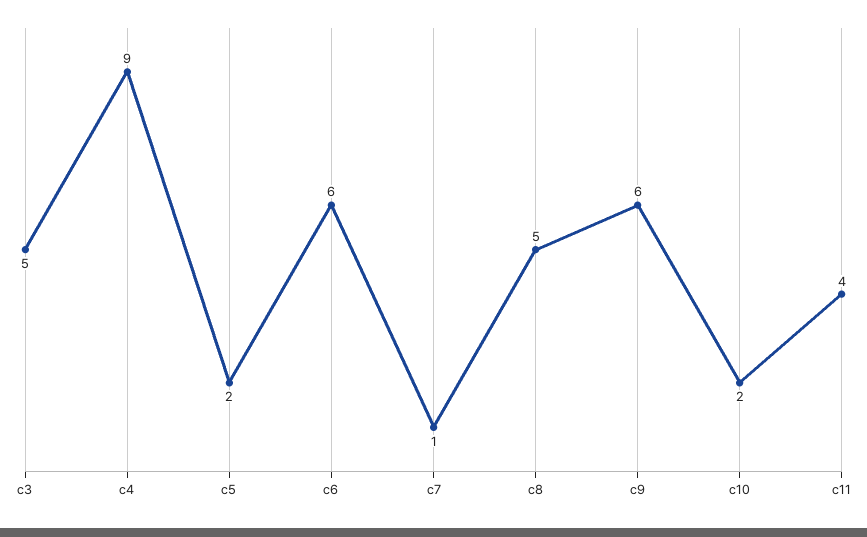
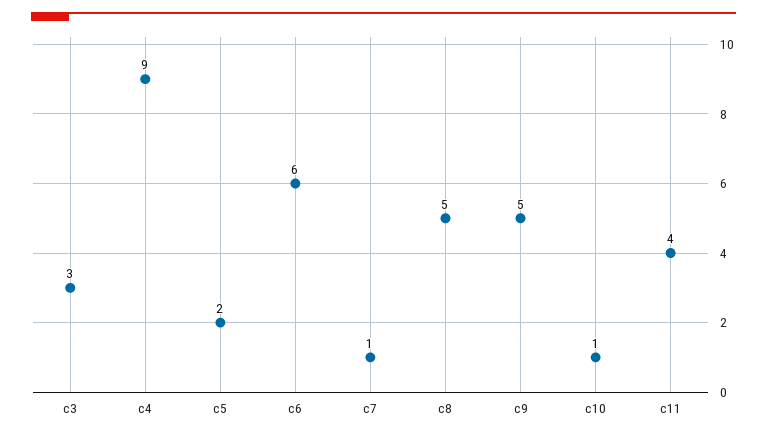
  {
-   "c3": 5,
+   "c3": 3,
    "c4": 9,
    "c5": 2,
    "c6": 6,
    "c7": 1,
    "c8": 5,
-   "c9": 6,
+   "c9": 5,
-   "c10": 2,
+   "c10": 1,
    "c11": 4
  }

